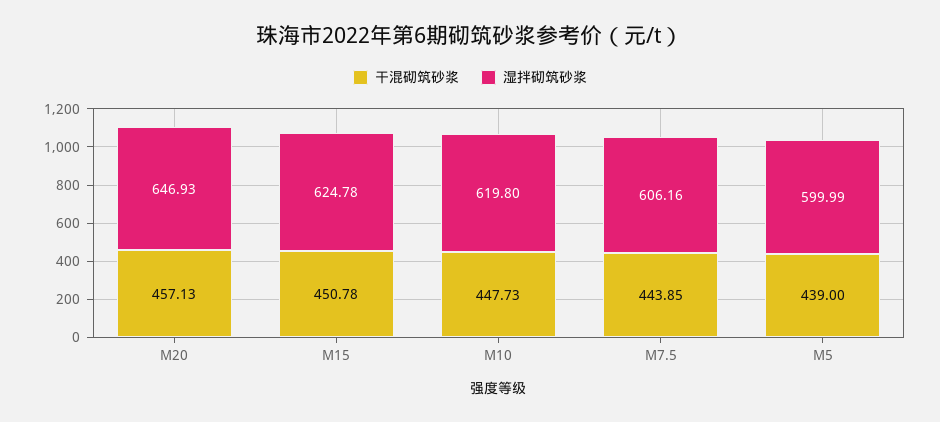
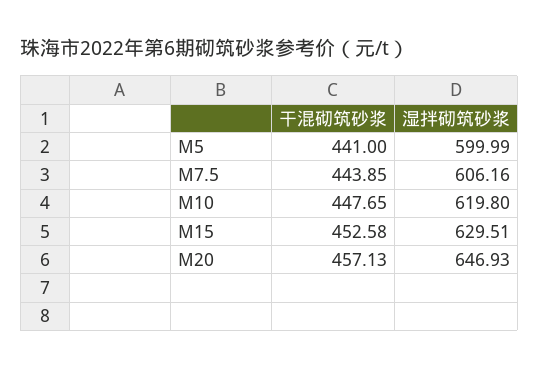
  {
    "干混砌筑砂浆": {
      "M20": 457.13,
-     "M15": 450.78,
+     "M15": 452.58,
-     "M10": 447.73,
+     "M10": 447.65,
      "M7.5": 443.85,
-     "M5": 439
+     "M5": 441
    },
    "湿拌砌筑砂浆": {
      "M20": 646.93,
-     "M15": 624.78,
+     "M15": 629.51,
      "M10": 619.8,
      "M7.5": 606.16,
      "M5": 599.99
    }
  }

